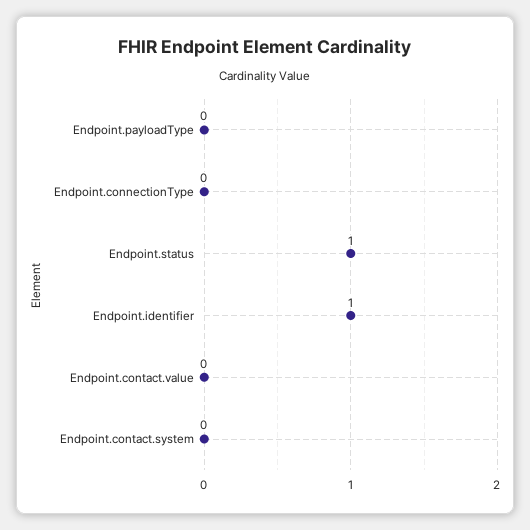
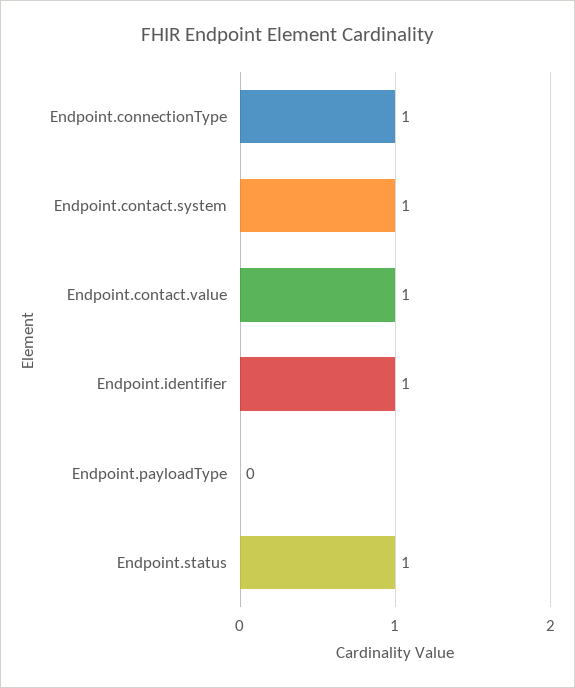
  {
    "Endpoint.payloadType": 0,
-   "Endpoint.connectionType": 0,
+   "Endpoint.connectionType": 1,
    "Endpoint.status": 1,
    "Endpoint.identifier": 1,
-   "Endpoint.contact.value": 0,
+   "Endpoint.contact.value": 1,
-   "Endpoint.contact.system": 0
+   "Endpoint.contact.system": 1
  }

